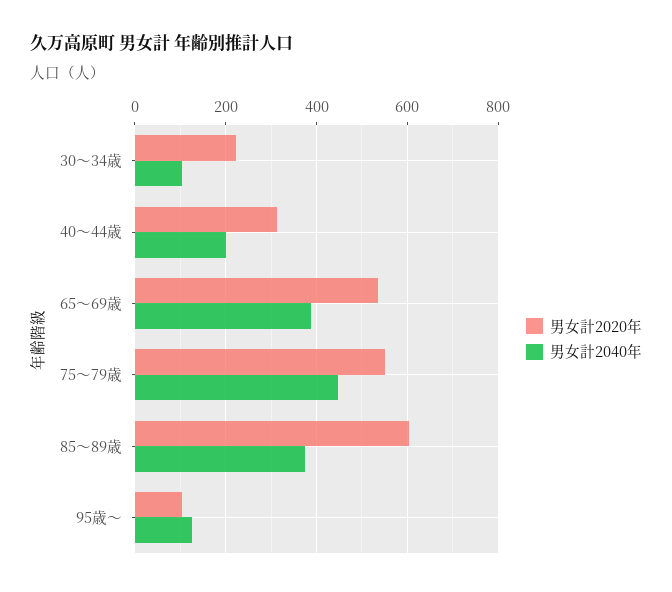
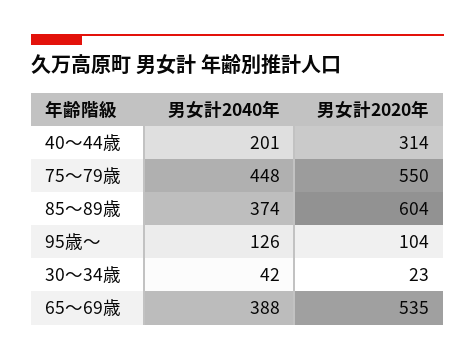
  {
    "男女計2020年": {
-     "30～34歳": 220,
+     "30～34歳": 23,
      "40～44歳": 314,
      "65～69歳": 535,
      "75～79歳": 550,
      "85～89歳": 604,
      "95歳～": 104
    },
    "男女計2040年": {
-     "30～34歳": 100,
+     "30～34歳": 42,
      "40～44歳": 201,
      "65～69歳": 388,
      "75～79歳": 448,
      "85～89歳": 374,
      "95歳～": 126
    }
  }

